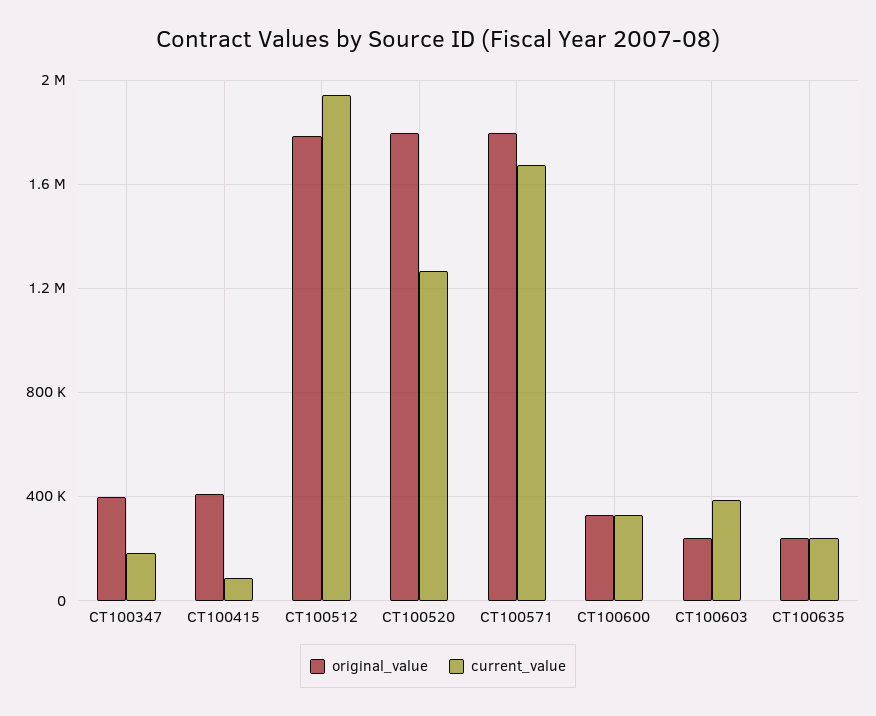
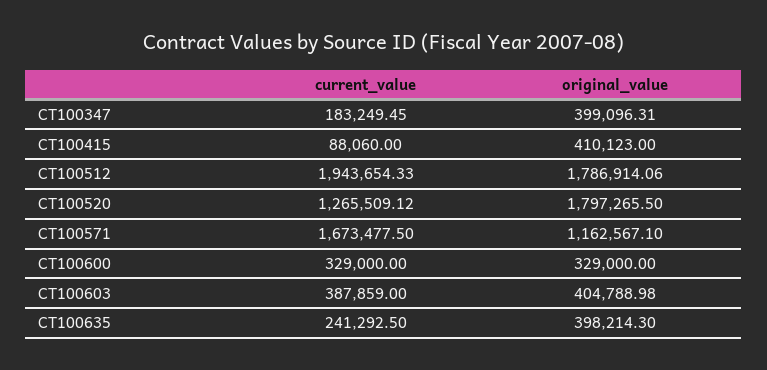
  {
    "original_value": {
      "CT100347": 399096.31,
      "CT100415": 410123,
      "CT100512": 1786914.06,
      "CT100520": 1797265.5,
-     "CT100571": 1800000,
+     "CT100571": 1162567.1,
      "CT100600": 329000,
-     "CT100603": 250000,
+     "CT100603": 404788.98,
-     "CT100635": 250000
+     "CT100635": 398214.3
    },
    "current_value": {
      "CT100347": 183249.45,
      "CT100415": 88060,
      "CT100512": 1943654.33,
      "CT100520": 1265509.12,
      "CT100571": 1673477.5,
      "CT100600": 329000,
      "CT100603": 387859,
      "CT100635": 241292.5
    }
  }

